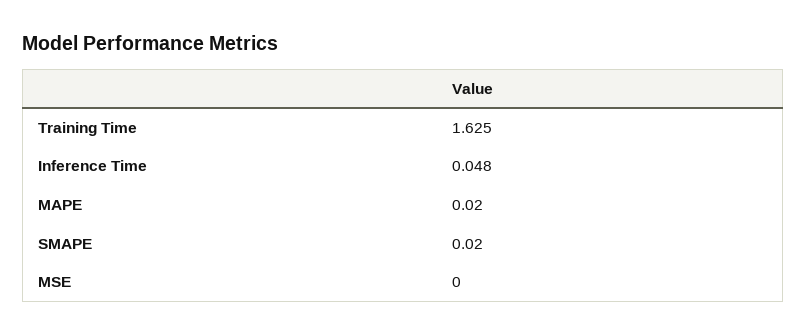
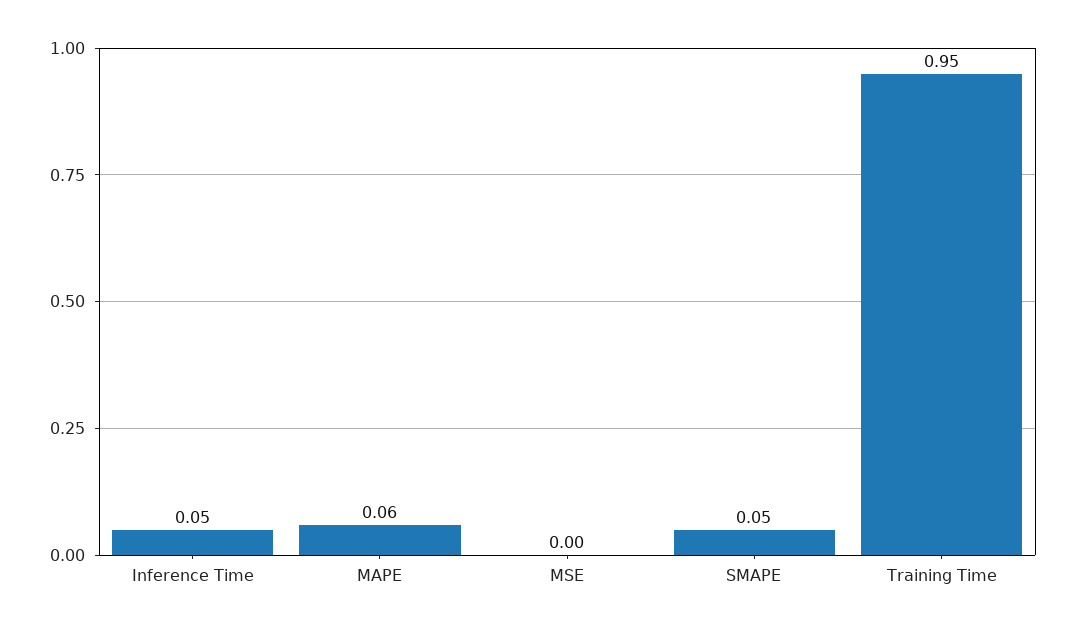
  {
-   "Training Time": 1.625,
+   "Training Time": 0.95,
    "Inference Time": 0.048,
-   "MAPE": 0.02,
+   "MAPE": 0.06,
-   "SMAPE": 0.02,
+   "SMAPE": 0.05,
    "MSE": 0
  }

